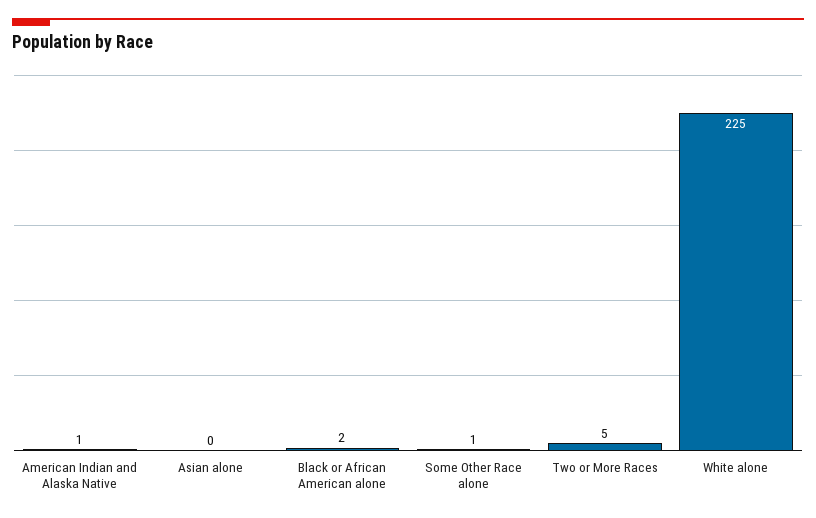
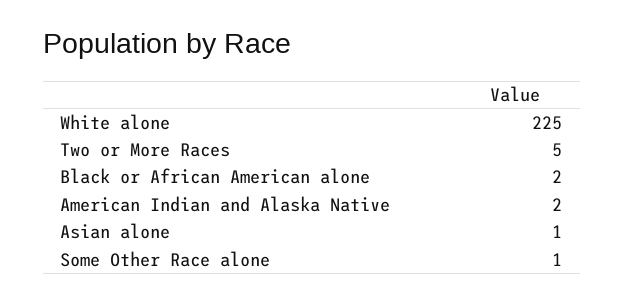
  {
-   "American Indian and Alaska Native": 1,
+   "American Indian and Alaska Native": 2,
-   "Asian alone": 0,
+   "Asian alone": 1,
    "Black or African American alone": 2,
    "Some Other Race alone": 1,
    "Two or More Races": 5,
    "White alone": 225
  }

